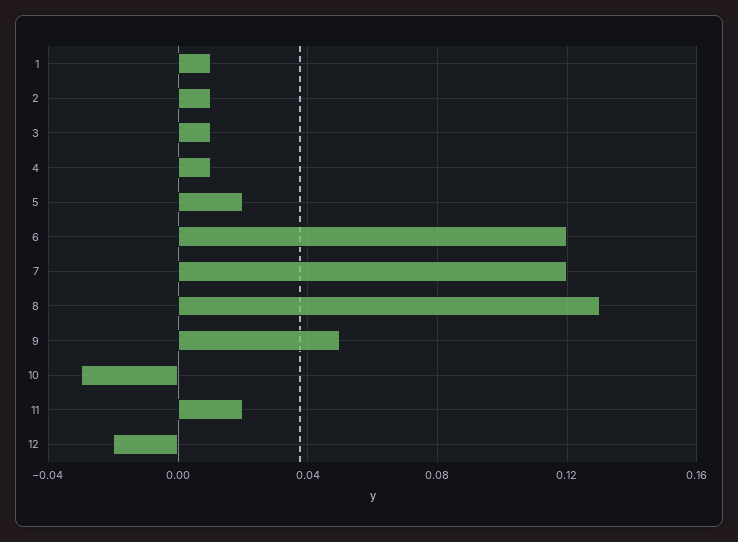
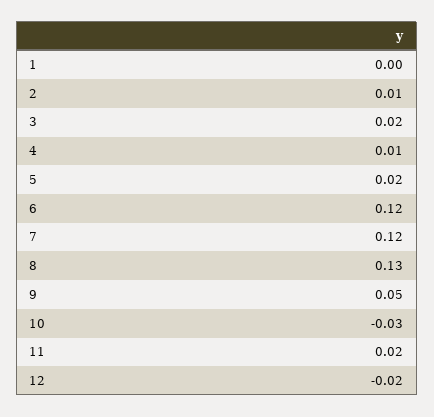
  {
-   "1": 0.01,
+   "1": 0,
    "2": 0.01,
-   "3": 0.01,
+   "3": 0.02,
    "4": 0.01,
    "5": 0.02,
    "6": 0.12,
    "7": 0.12,
    "8": 0.13,
    "9": 0.05,
    "10": -0.03,
    "11": 0.02,
    "12": -0.02
  }

